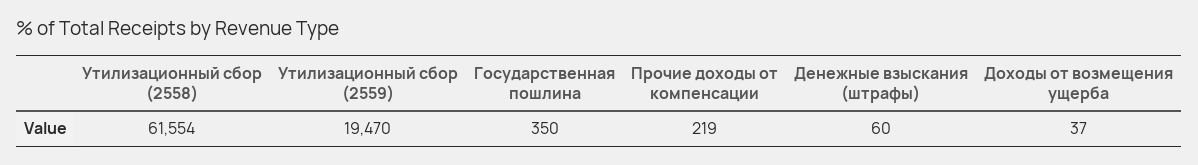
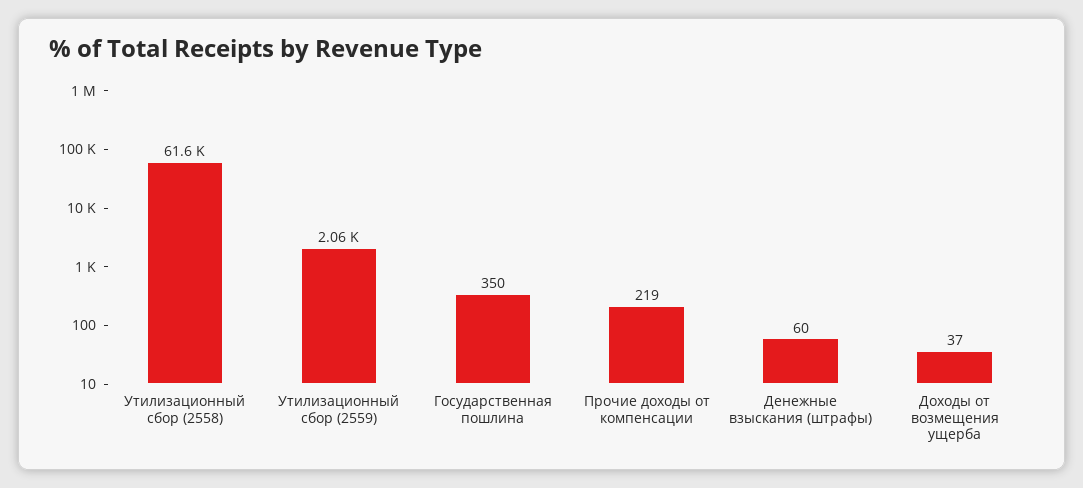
  {
    "Утилизационный сбор (2558)": 61554,
-   "Утилизационный сбор (2559)": 19470,
+   "Утилизационный сбор (2559)": 2060,
    "Государственная пошлина": 350,
    "Прочие доходы от компенсации": 219,
    "Денежные взыскания (штрафы)": 60,
    "Доходы от возмещения ущерба": 37
  }

